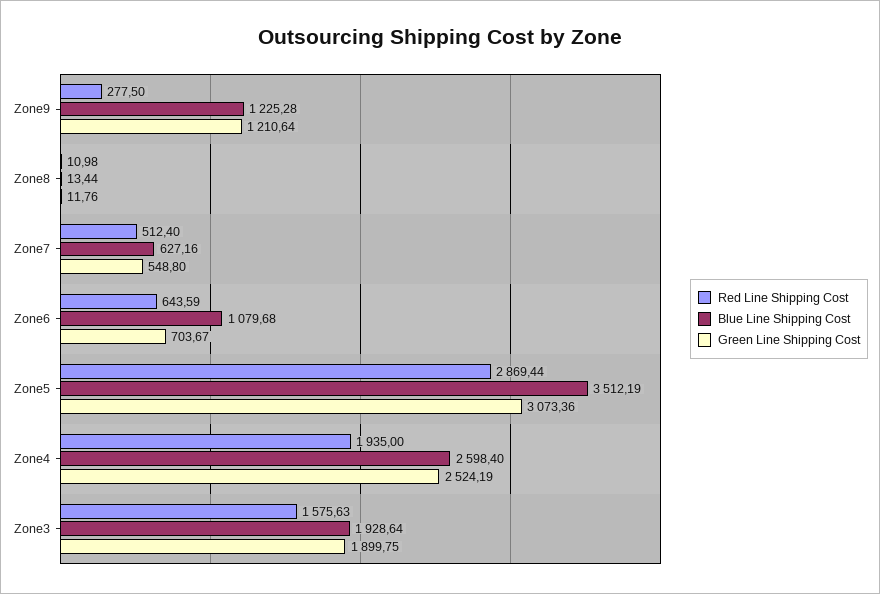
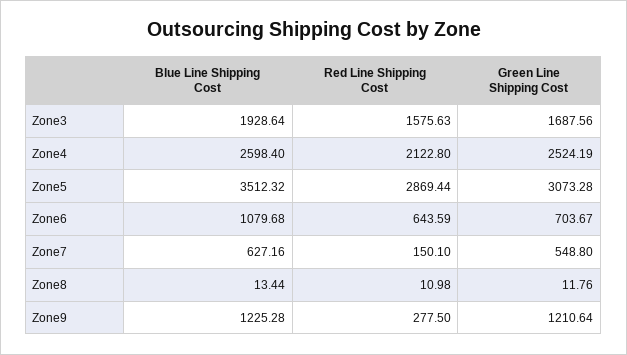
  {
    "Red Line Shipping Cost": {
      "Zone9": 277.5,
      "Zone8": 10.98,
-     "Zone7": 512.4,
+     "Zone7": 150.1,
      "Zone6": 643.59,
      "Zone5": 2869.44,
-     "Zone4": 1935,
+     "Zone4": 2122.8,
      "Zone3": 1575.63
    },
    "Blue Line Shipping Cost": {
      "Zone9": 1225.28,
      "Zone8": 13.44,
      "Zone7": 627.16,
      "Zone6": 1079.68,
-     "Zone5": 3512.19,
+     "Zone5": 3512.32,
      "Zone4": 2598.4,
      "Zone3": 1928.64
    },
    "Green Line Shipping Cost": {
      "Zone9": 1210.64,
      "Zone8": 11.76,
      "Zone7": 548.8,
      "Zone6": 703.67,
-     "Zone5": 3073.36,
+     "Zone5": 3073.28,
      "Zone4": 2524.19,
-     "Zone3": 1899.75
+     "Zone3": 1687.56
    }
  }

